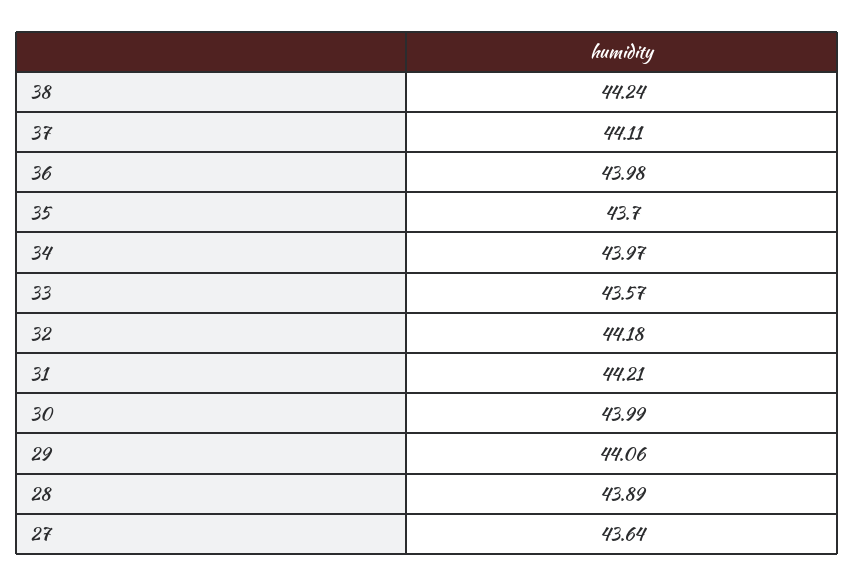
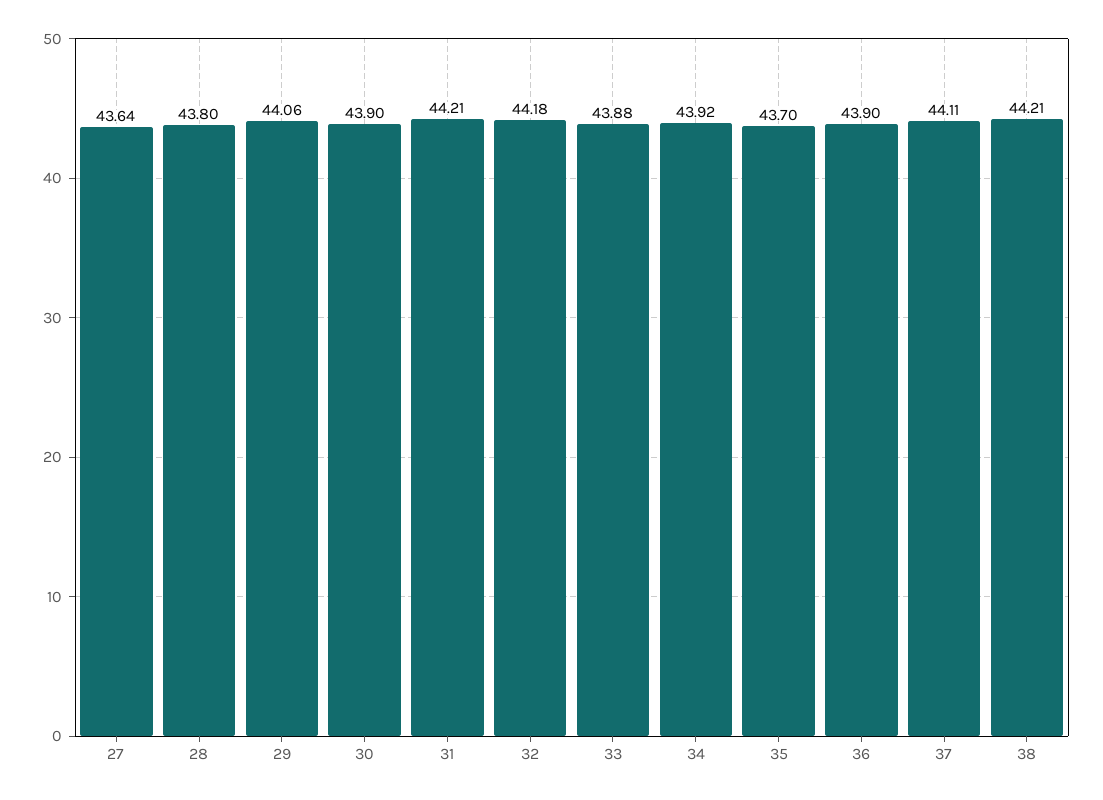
  {
-   "38": 44.24,
+   "38": 44.21,
    "37": 44.11,
-   "36": 43.98,
+   "36": 43.9,
    "35": 43.7,
-   "34": 43.97,
+   "34": 43.92,
-   "33": 43.57,
+   "33": 43.88,
    "32": 44.18,
    "31": 44.21,
-   "30": 43.99,
+   "30": 43.9,
    "29": 44.06,
-   "28": 43.89,
+   "28": 43.8,
    "27": 43.64
  }

